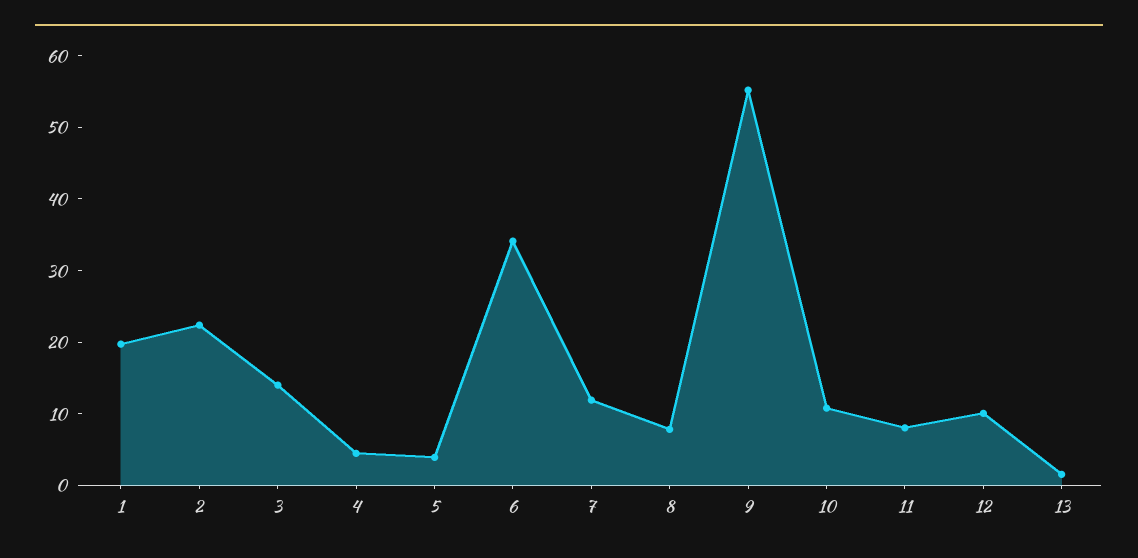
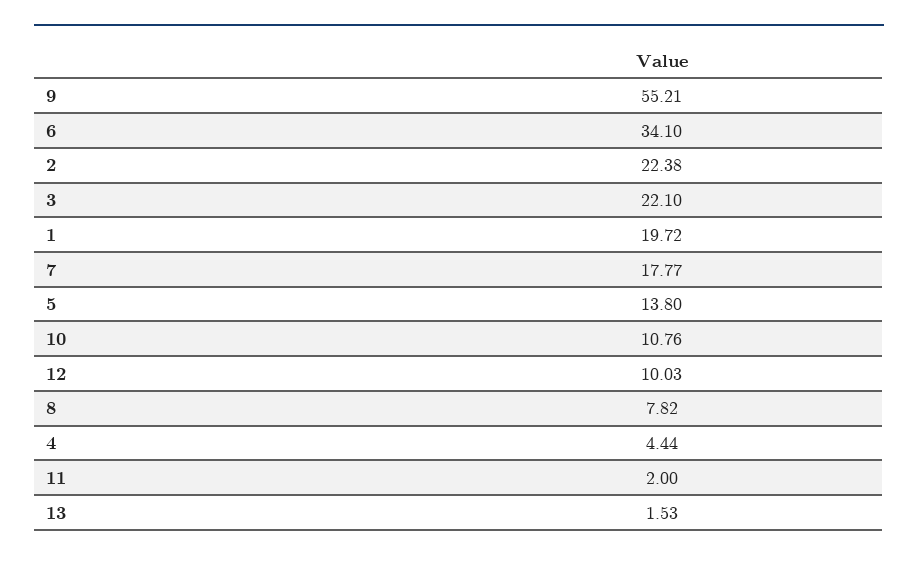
  {
    "1": 19.72,
    "2": 22.38,
-   "3": 14,
+   "3": 22.1,
    "4": 4.44,
-   "5": 4,
+   "5": 13.8,
    "6": 34.1,
-   "7": 12,
+   "7": 17.77,
    "8": 7.82,
    "9": 55.21,
    "10": 10.76,
-   "11": 8,
+   "11": 2,
    "12": 10.03,
    "13": 1.53
  }

